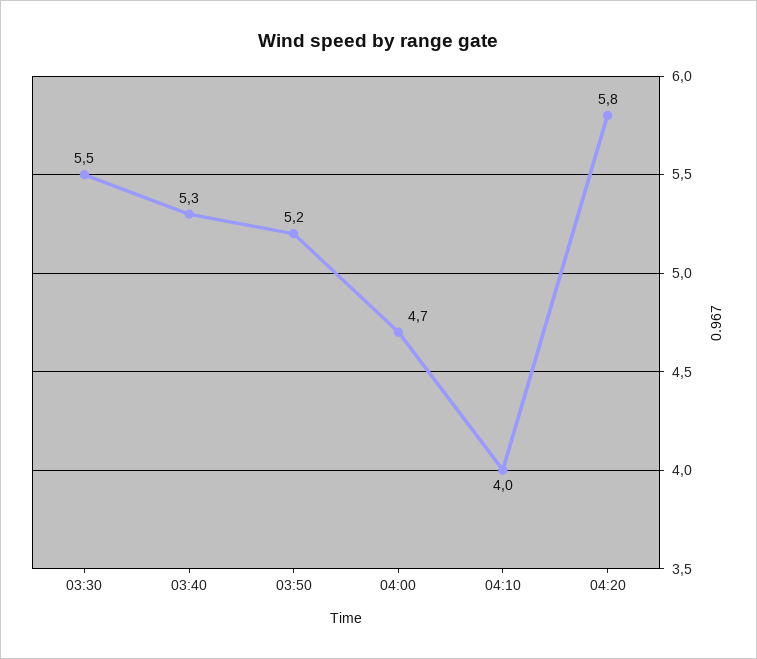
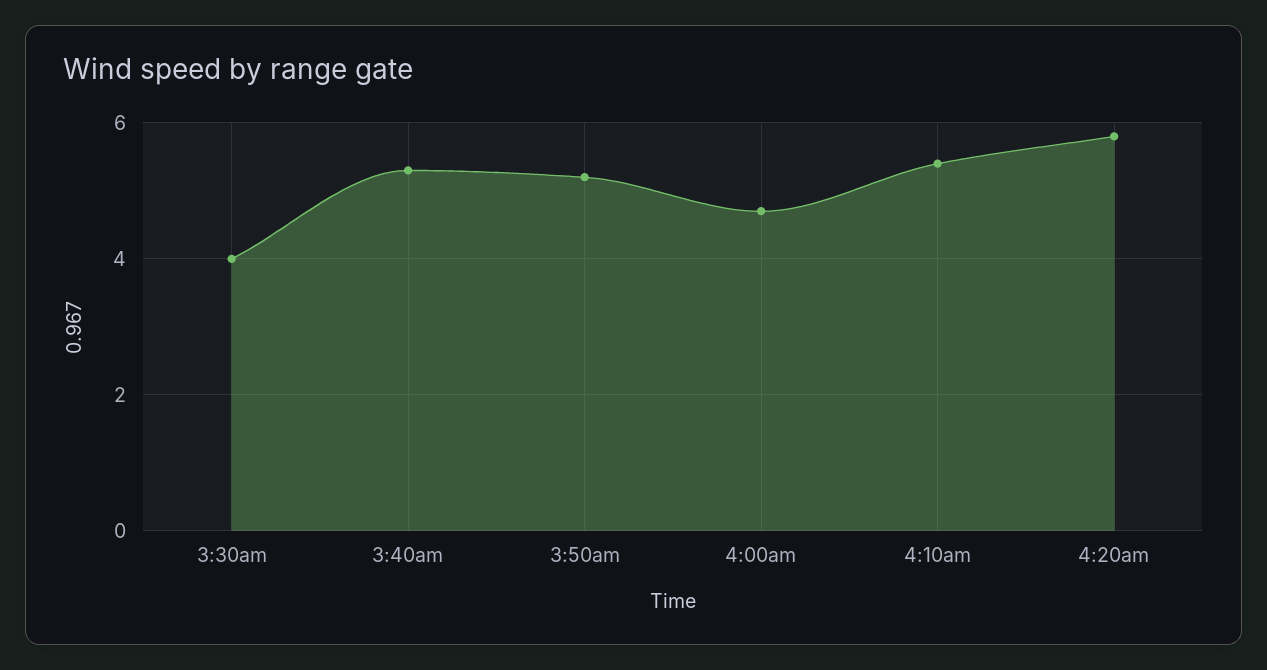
  {
-   "03:30": 5.5,
+   "03:30": 4,
    "03:40": 5.3,
    "03:50": 5.2,
    "04:00": 4.7,
-   "04:10": 4,
+   "04:10": 5.5,
    "04:20": 5.8
  }

